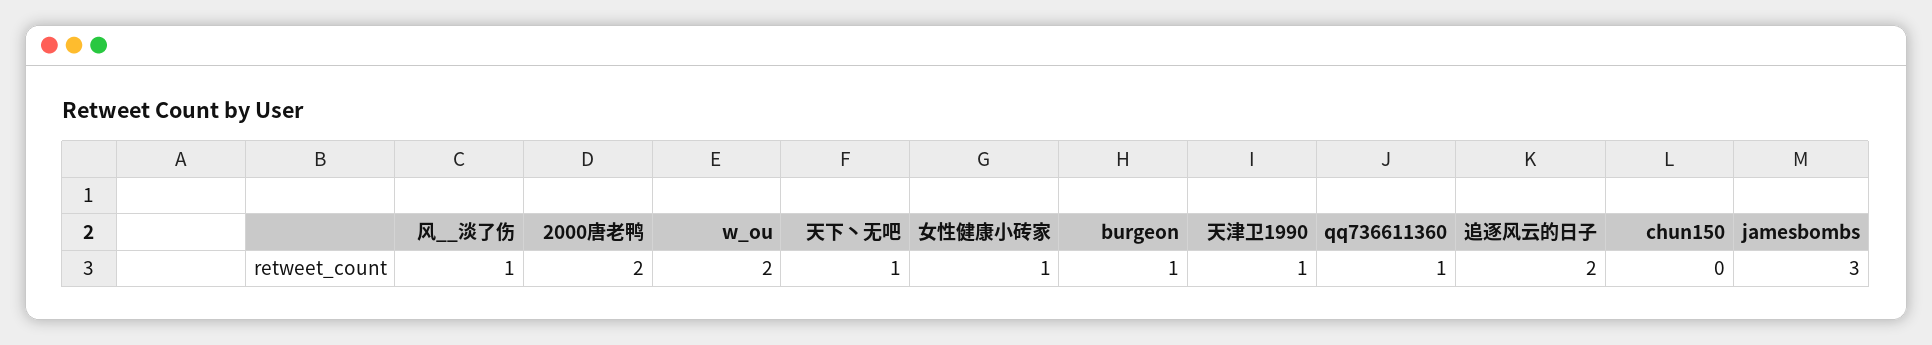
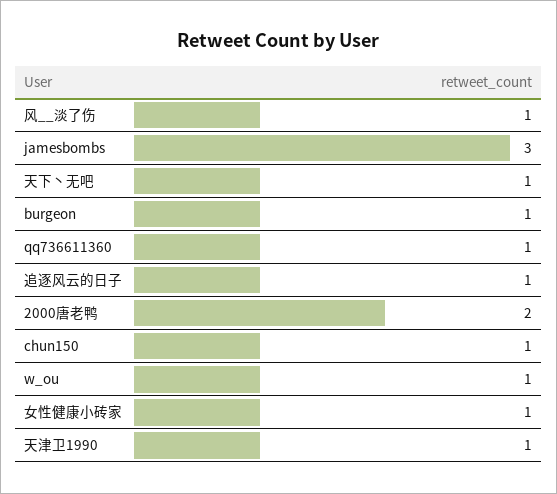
  {
    "风__淡了伤": 1,
    "2000唐老鸭": 2,
-   "w_ou": 2,
+   "w_ou": 1,
    "天下丶无吧": 1,
    "女性健康小砖家": 1,
    "burgeon": 1,
    "天津卫1990": 1,
    "qq736611360": 1,
-   "追逐风云的日子": 2,
+   "追逐风云的日子": 1,
-   "chun150": 0,
+   "chun150": 1,
    "jamesbombs": 3
  }

